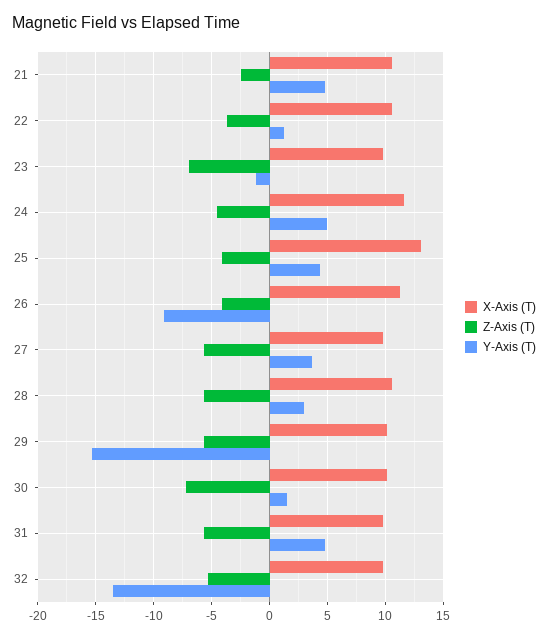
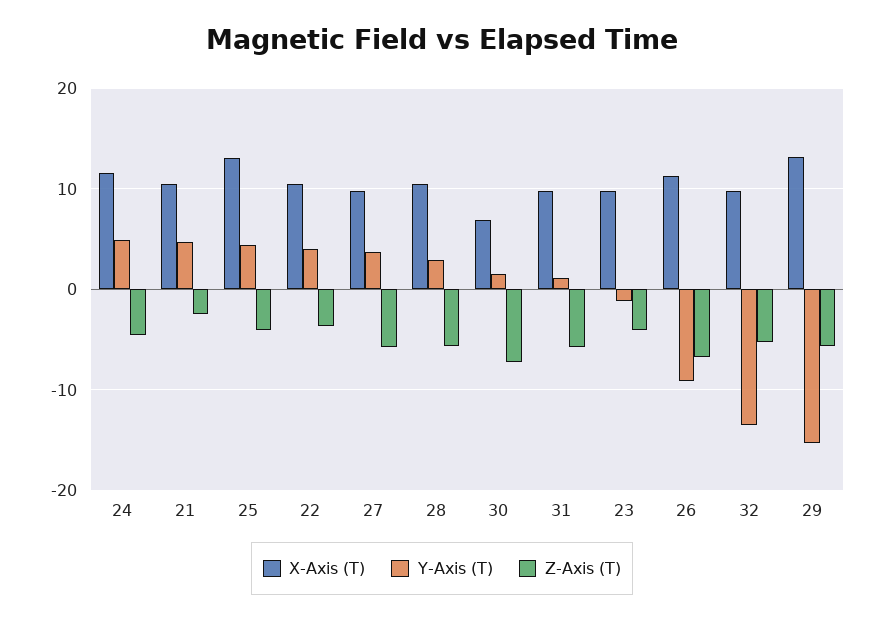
  {
    "X-Axis (T)": {
      "21": 11,
      "22": 11,
      "23": 10,
      "24": 12,
      "25": 13,
      "26": 11,
      "27": 10,
      "28": 11,
-     "29": 10,
+     "29": 13,
-     "30": 10,
+     "30": 7,
      "31": 10,
      "32": 10
    },
    "Z-Axis (T)": {
      "21": -2,
      "22": -4,
-     "23": -7,
+     "23": -4,
      "24": -5,
      "25": -4,
-     "26": -4,
+     "26": -7,
      "27": -6,
      "28": -6,
      "29": -6,
      "30": -7,
      "31": -6,
      "32": -5
    },
    "Y-Axis (T)": {
      "21": 5,
-     "22": 1,
+     "22": 4,
      "23": -1,
      "24": 5,
      "25": 4,
      "26": -9,
      "27": 4,
      "28": 3,
      "29": -15,
      "30": 1,
-     "31": 5,
+     "31": 1,
      "32": -14
    }
  }

